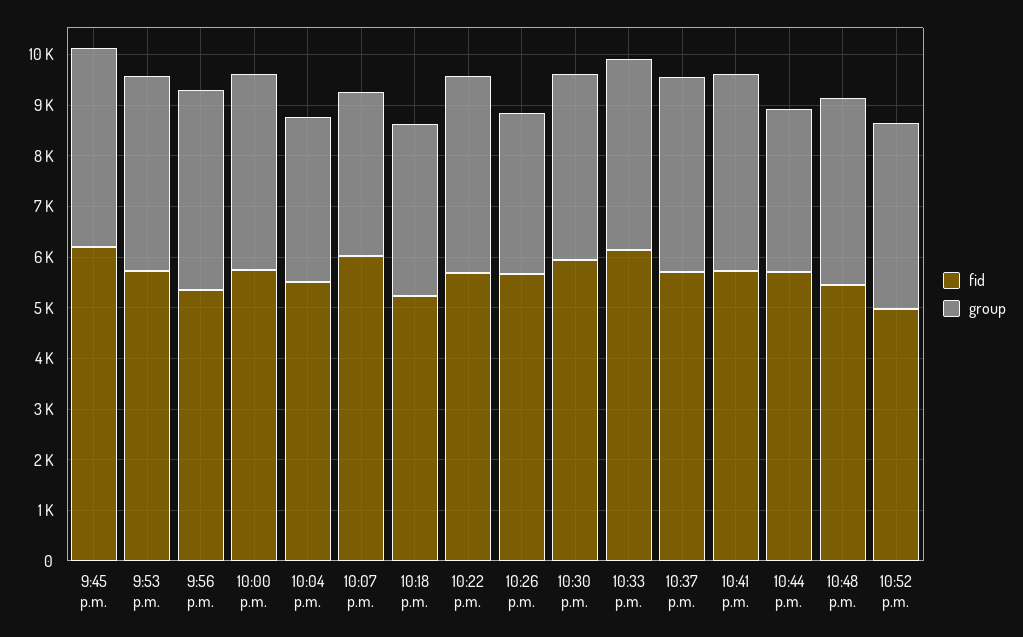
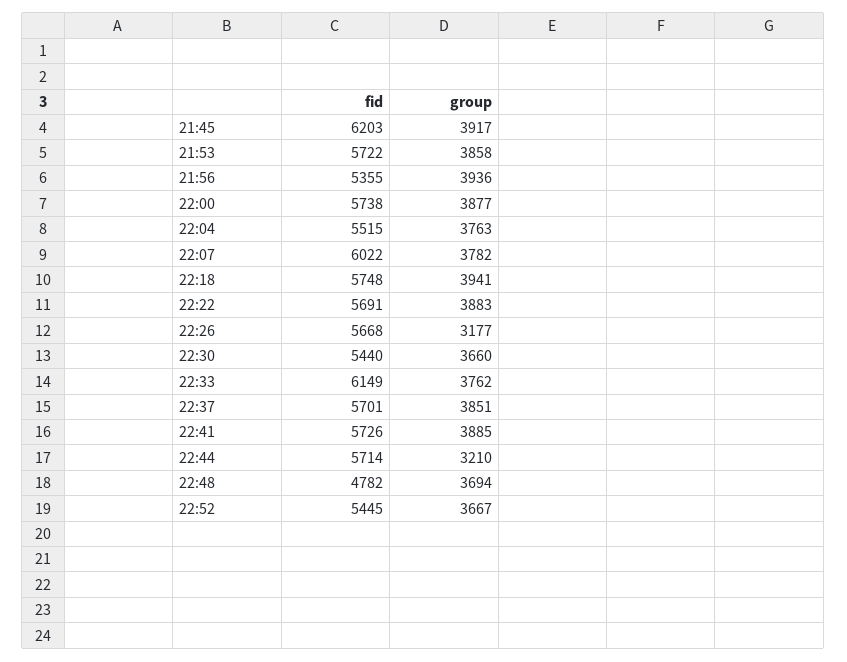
  {
    "fid": {
      "9:45 p.m.": 6203,
      "9:53 p.m.": 5722,
      "9:56 p.m.": 5355,
      "10:00 p.m.": 5738,
      "10:04 p.m.": 5515,
      "10:07 p.m.": 6022,
-     "10:18 p.m.": 5200,
+     "10:18 p.m.": 5748,
      "10:22 p.m.": 5691,
      "10:26 p.m.": 5668,
-     "10:30 p.m.": 6000,
+     "10:30 p.m.": 5440,
      "10:33 p.m.": 6149,
      "10:37 p.m.": 5701,
      "10:41 p.m.": 5726,
      "10:44 p.m.": 5714,
-     "10:48 p.m.": 5400,
+     "10:48 p.m.": 4782,
-     "10:52 p.m.": 5000
+     "10:52 p.m.": 5445
    },
    "group": {
      "9:45 p.m.": 3917,
      "9:53 p.m.": 3858,
      "9:56 p.m.": 3936,
      "10:00 p.m.": 3877,
-     "10:04 p.m.": 3200,
+     "10:04 p.m.": 3763,
-     "10:07 p.m.": 3200,
+     "10:07 p.m.": 3782,
-     "10:18 p.m.": 3400,
+     "10:18 p.m.": 3941,
      "10:22 p.m.": 3883,
      "10:26 p.m.": 3177,
      "10:30 p.m.": 3660,
      "10:33 p.m.": 3762,
      "10:37 p.m.": 3851,
      "10:41 p.m.": 3885,
      "10:44 p.m.": 3210,
      "10:48 p.m.": 3694,
      "10:52 p.m.": 3667
    }
  }

